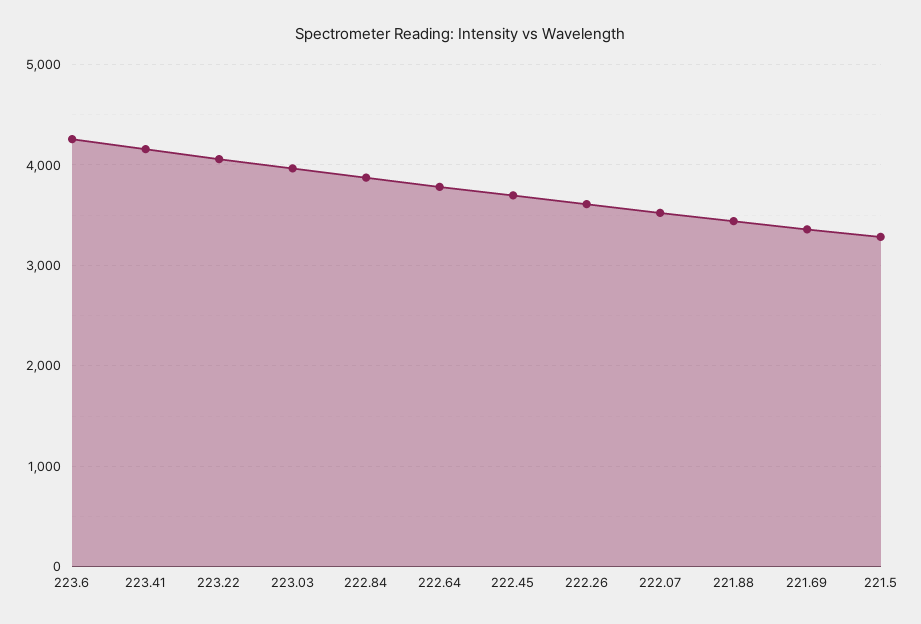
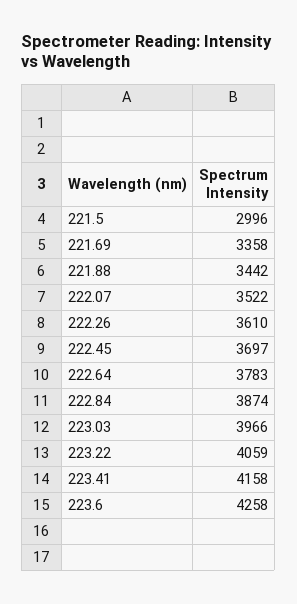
  {
    "223.6": 4258,
    "223.41": 4158,
    "223.22": 4059,
    "223.03": 3966,
    "222.84": 3874,
    "222.64": 3783,
    "222.45": 3697,
    "222.26": 3610,
    "222.07": 3522,
    "221.88": 3442,
    "221.69": 3358,
-   "221.5": 3300
+   "221.5": 2996
  }

